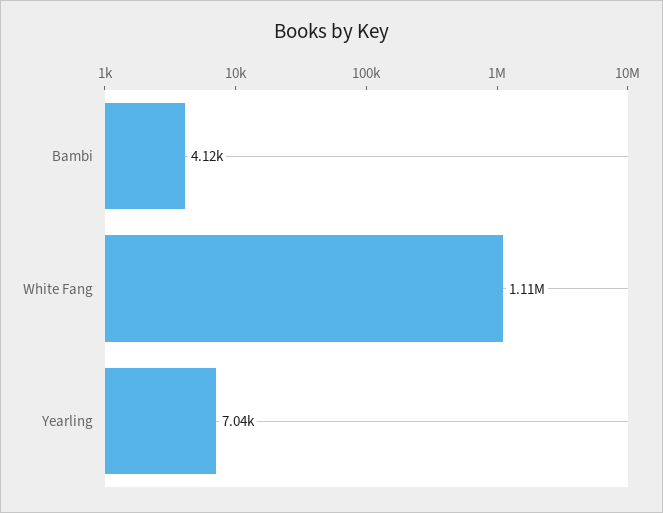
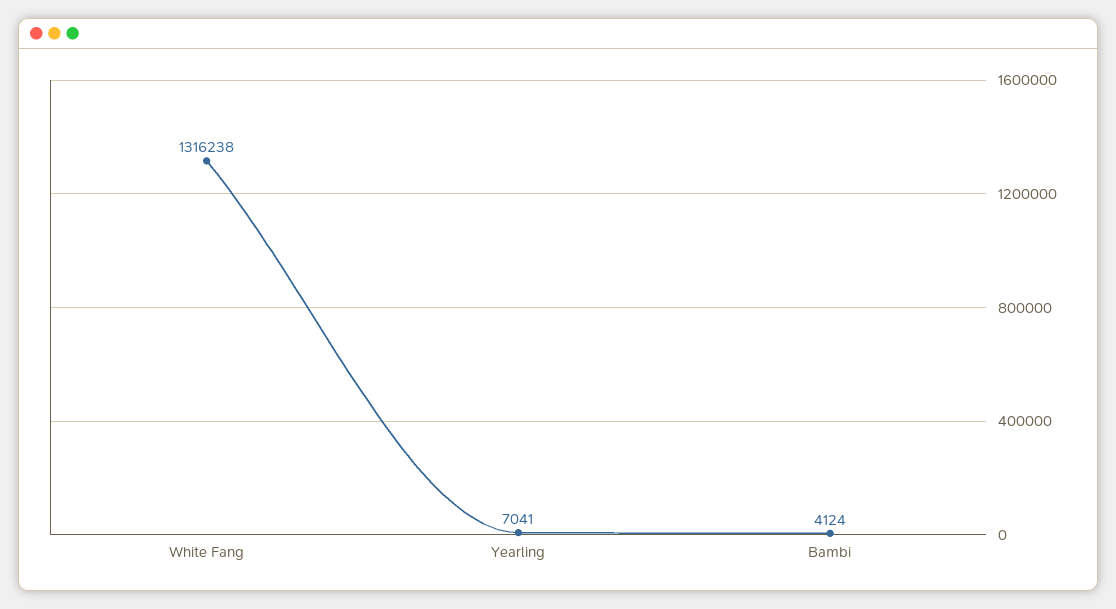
  {
    "Bambi": 4124,
-   "White Fang": 1110000,
+   "White Fang": 1316238,
    "Yearling": 7041
  }

